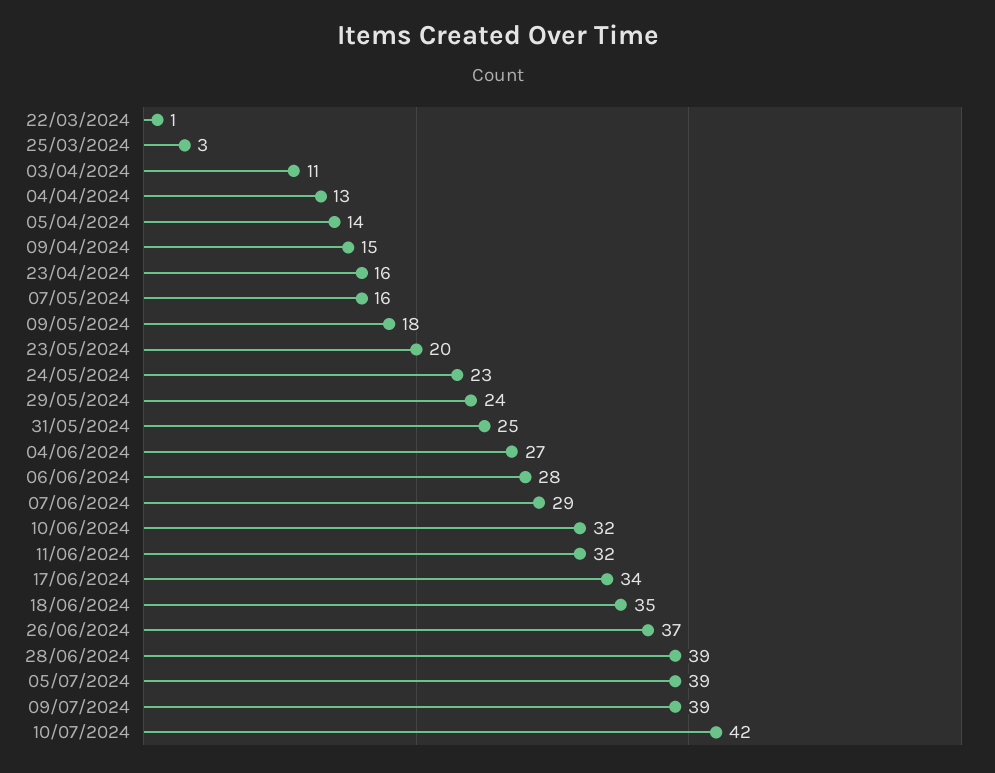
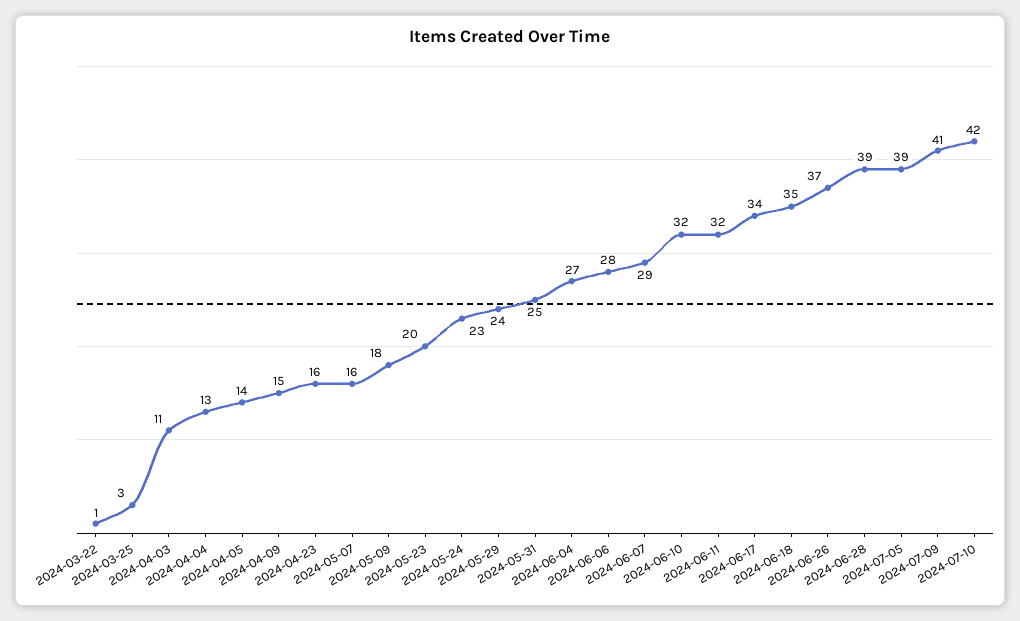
  {
    "22/03/2024": 1,
    "25/03/2024": 3,
    "03/04/2024": 11,
    "04/04/2024": 13,
    "05/04/2024": 14,
    "09/04/2024": 15,
    "23/04/2024": 16,
    "07/05/2024": 16,
    "09/05/2024": 18,
    "23/05/2024": 20,
    "24/05/2024": 23,
    "29/05/2024": 24,
    "31/05/2024": 25,
    "04/06/2024": 27,
    "06/06/2024": 28,
    "07/06/2024": 29,
    "10/06/2024": 32,
    "11/06/2024": 32,
    "17/06/2024": 34,
    "18/06/2024": 35,
    "26/06/2024": 37,
    "28/06/2024": 39,
    "05/07/2024": 39,
-   "09/07/2024": 39,
+   "09/07/2024": 41,
    "10/07/2024": 42
  }

